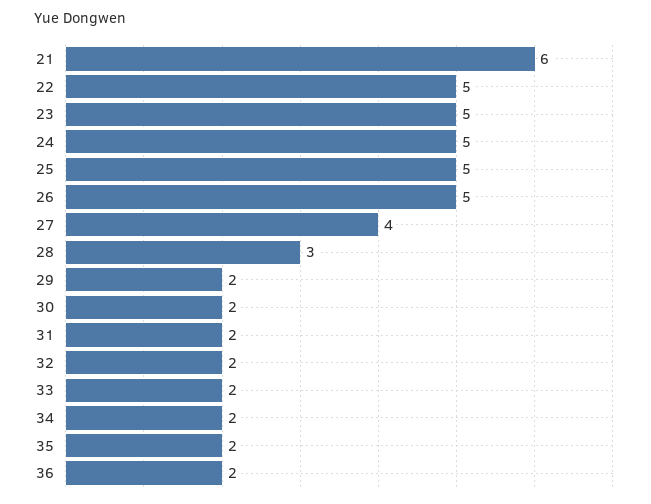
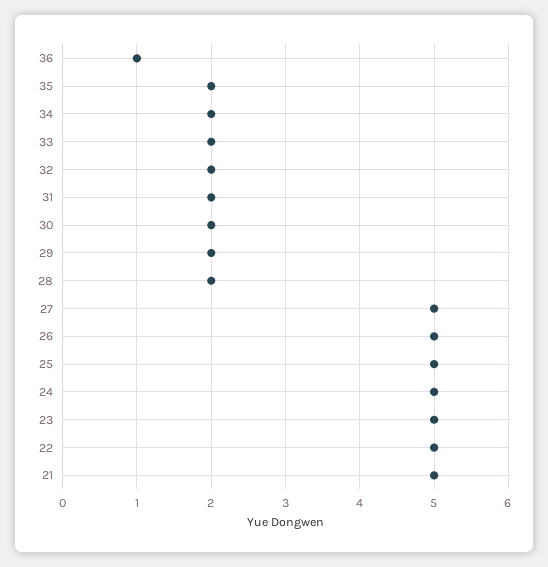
  {
-   "21": 6,
+   "21": 5,
    "22": 5,
    "23": 5,
    "24": 5,
    "25": 5,
    "26": 5,
-   "27": 4,
+   "27": 5,
-   "28": 3,
+   "28": 2,
    "29": 2,
    "30": 2,
    "31": 2,
    "32": 2,
    "33": 2,
    "34": 2,
    "35": 2,
-   "36": 2
+   "36": 1
  }

